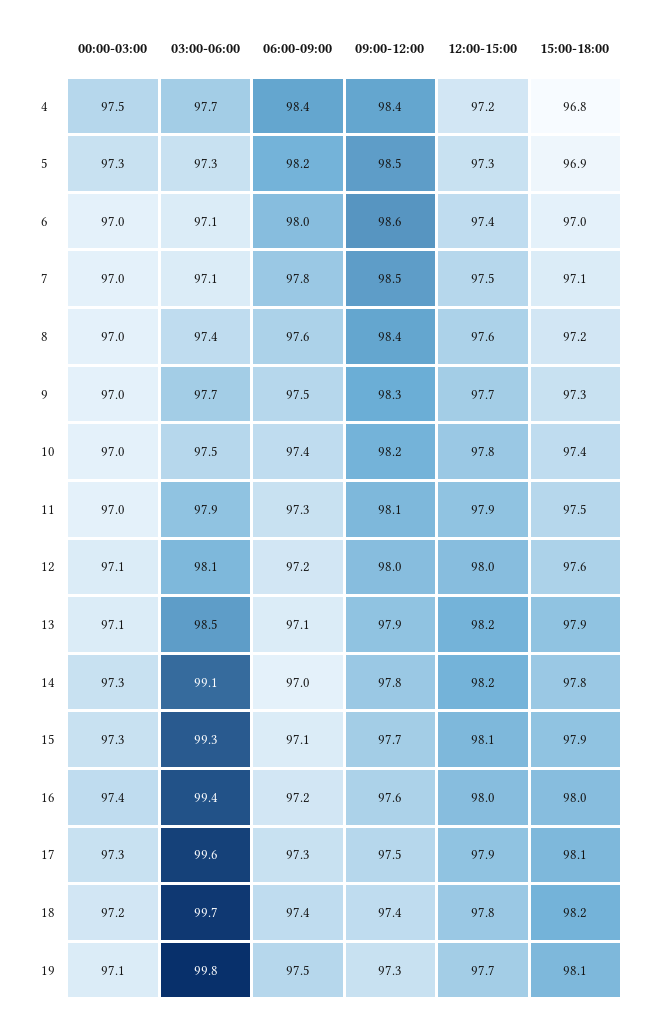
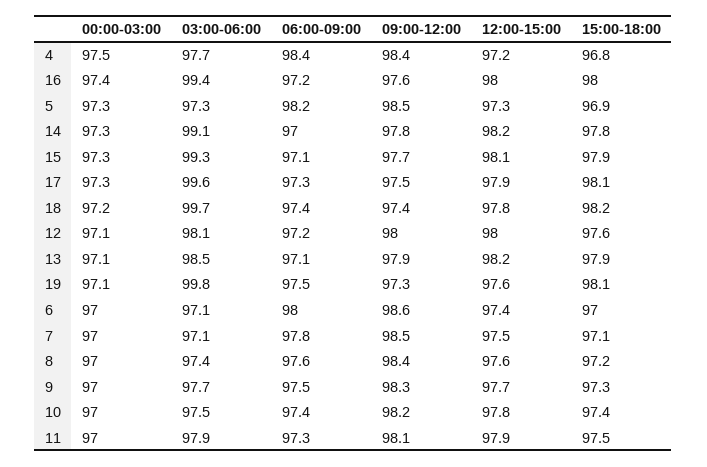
  {
    "00:00-03:00": {
      "4": 97.5,
      "5": 97.3,
      "6": 97,
      "7": 97,
      "8": 97,
      "9": 97,
      "10": 97,
      "11": 97,
      "12": 97.1,
      "13": 97.1,
      "14": 97.3,
      "15": 97.3,
      "16": 97.4,
      "17": 97.3,
      "18": 97.2,
      "19": 97.1
    },
    "03:00-06:00": {
      "4": 97.7,
      "5": 97.3,
      "6": 97.1,
      "7": 97.1,
      "8": 97.4,
      "9": 97.7,
      "10": 97.5,
      "11": 97.9,
      "12": 98.1,
      "13": 98.5,
      "14": 99.1,
      "15": 99.3,
      "16": 99.4,
      "17": 99.6,
      "18": 99.7,
      "19": 99.8
    },
    "06:00-09:00": {
      "4": 98.4,
      "5": 98.2,
      "6": 98,
      "7": 97.8,
      "8": 97.6,
      "9": 97.5,
      "10": 97.4,
      "11": 97.3,
      "12": 97.2,
      "13": 97.1,
      "14": 97,
      "15": 97.1,
      "16": 97.2,
      "17": 97.3,
      "18": 97.4,
      "19": 97.5
    },
    "09:00-12:00": {
      "4": 98.4,
      "5": 98.5,
      "6": 98.6,
      "7": 98.5,
      "8": 98.4,
      "9": 98.3,
      "10": 98.2,
      "11": 98.1,
      "12": 98,
      "13": 97.9,
      "14": 97.8,
      "15": 97.7,
      "16": 97.6,
      "17": 97.5,
      "18": 97.4,
      "19": 97.3
    },
    "12:00-15:00": {
      "4": 97.2,
      "5": 97.3,
      "6": 97.4,
      "7": 97.5,
      "8": 97.6,
      "9": 97.7,
      "10": 97.8,
      "11": 97.9,
      "12": 98,
      "13": 98.2,
      "14": 98.2,
      "15": 98.1,
      "16": 98,
      "17": 97.9,
      "18": 97.8,
-     "19": 97.7
+     "19": 97.6
    },
    "15:00-18:00": {
      "4": 96.8,
      "5": 96.9,
      "6": 97,
      "7": 97.1,
      "8": 97.2,
      "9": 97.3,
      "10": 97.4,
      "11": 97.5,
      "12": 97.6,
      "13": 97.9,
      "14": 97.8,
      "15": 97.9,
      "16": 98,
      "17": 98.1,
      "18": 98.2,
      "19": 98.1
    }
  }

